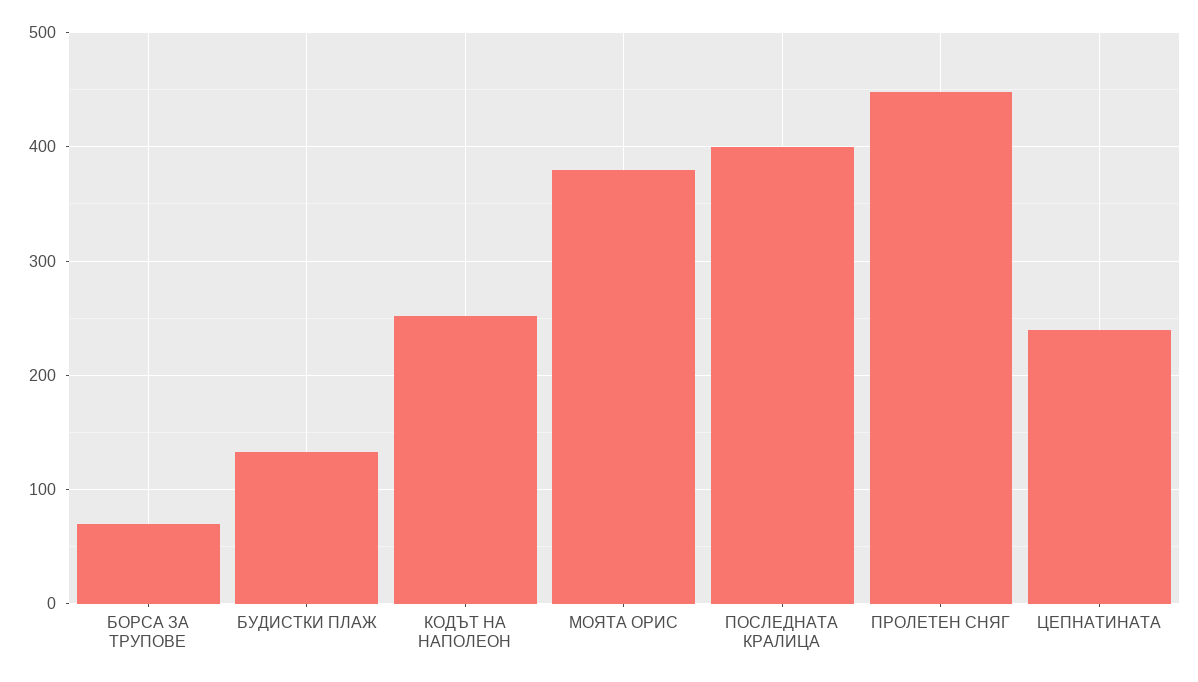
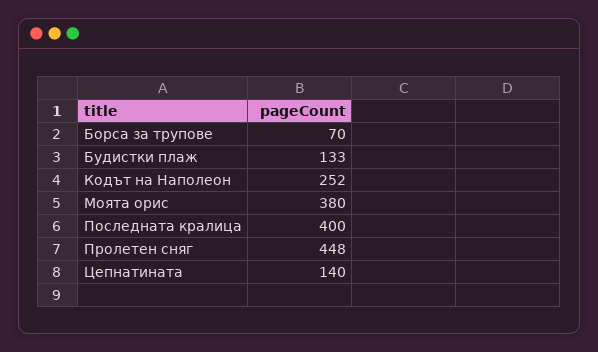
  {
    "БОРСА ЗА ТРУПОВЕ": 70,
    "БУДИСТКИ ПЛАЖ": 133,
    "КОДЪТ НА НАПОЛЕОН": 252,
    "МОЯТА ОРИС": 380,
    "ПОСЛЕДНАТА КРАЛИЦА": 400,
    "ПРОЛЕТЕН СНЯГ": 448,
-   "ЦЕПНАТИНАТА": 240
+   "ЦЕПНАТИНАТА": 140
  }

